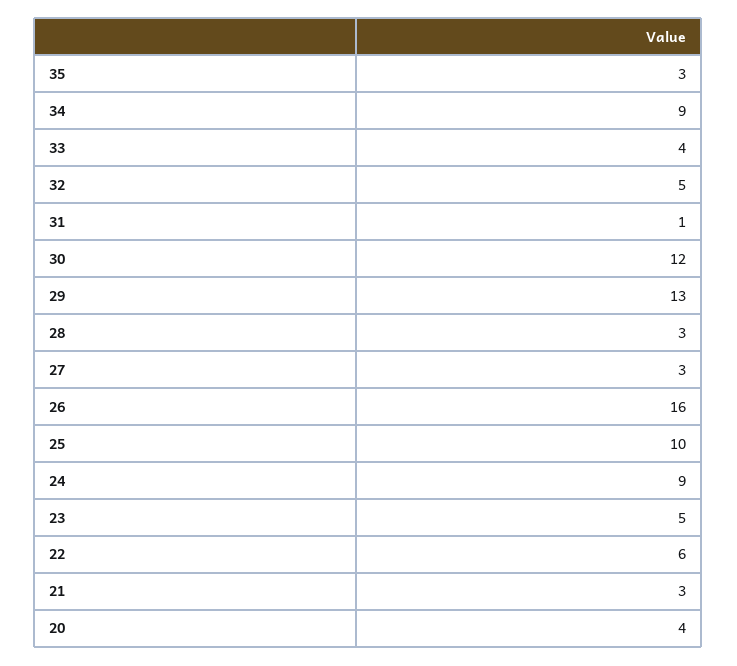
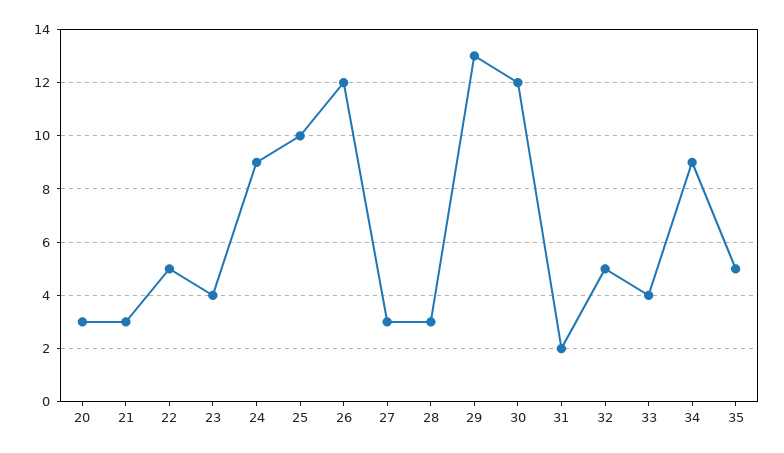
  {
-   "35": 3,
+   "35": 5,
    "34": 9,
    "33": 4,
    "32": 5,
-   "31": 1,
+   "31": 2,
    "30": 12,
    "29": 13,
    "28": 3,
    "27": 3,
-   "26": 16,
+   "26": 12,
    "25": 10,
    "24": 9,
-   "23": 5,
+   "23": 4,
-   "22": 6,
+   "22": 5,
    "21": 3,
-   "20": 4
+   "20": 3
  }

